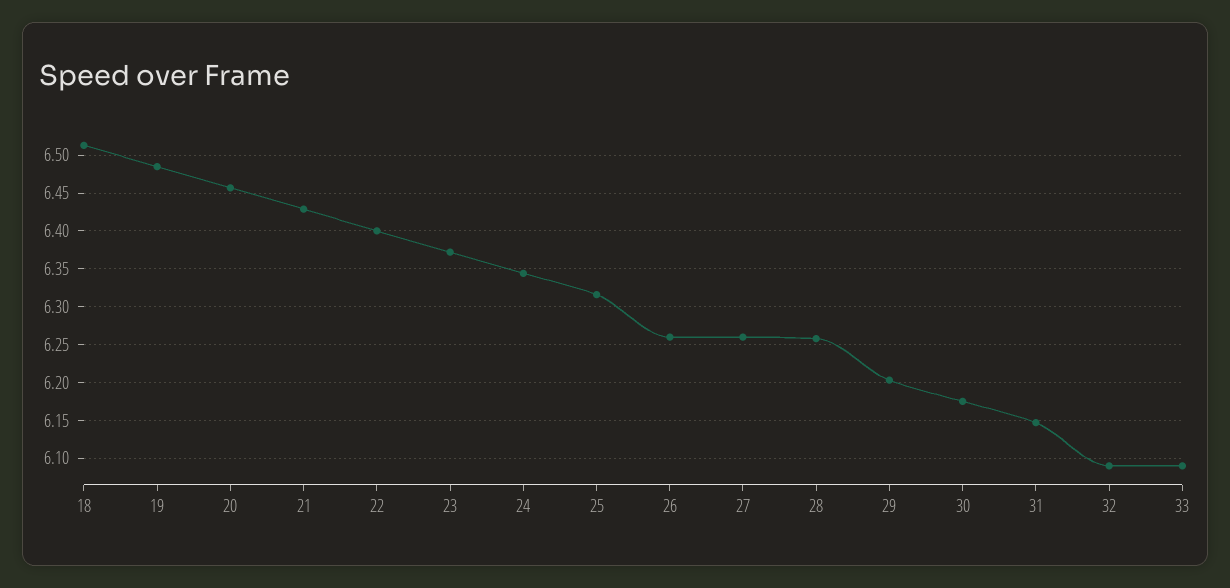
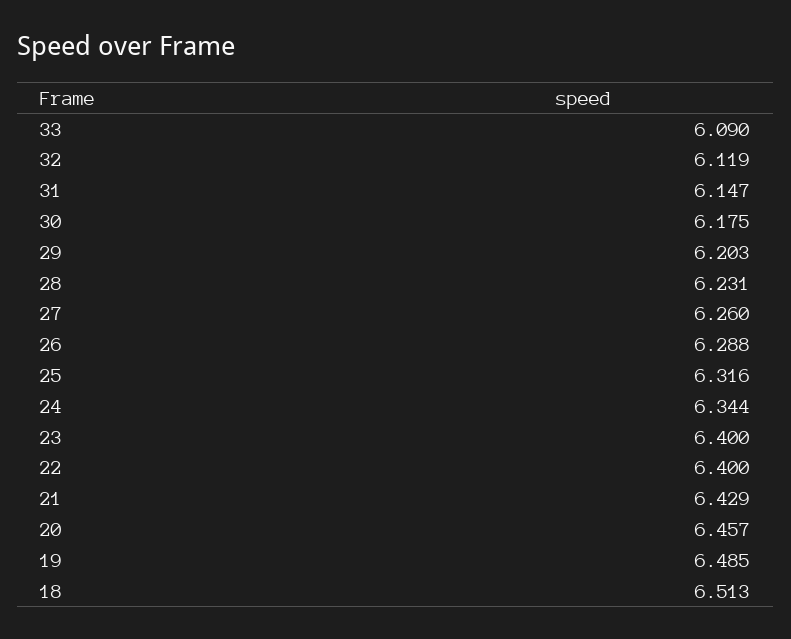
  {
    "18": 6.513,
    "19": 6.485,
    "20": 6.457,
    "21": 6.429,
    "22": 6.4,
-   "23": 6.37,
+   "23": 6.4,
    "24": 6.344,
    "25": 6.316,
-   "26": 6.26,
+   "26": 6.288,
    "27": 6.26,
-   "28": 6.26,
+   "28": 6.231,
    "29": 6.203,
    "30": 6.175,
    "31": 6.147,
-   "32": 6.09,
+   "32": 6.119,
    "33": 6.09
  }

